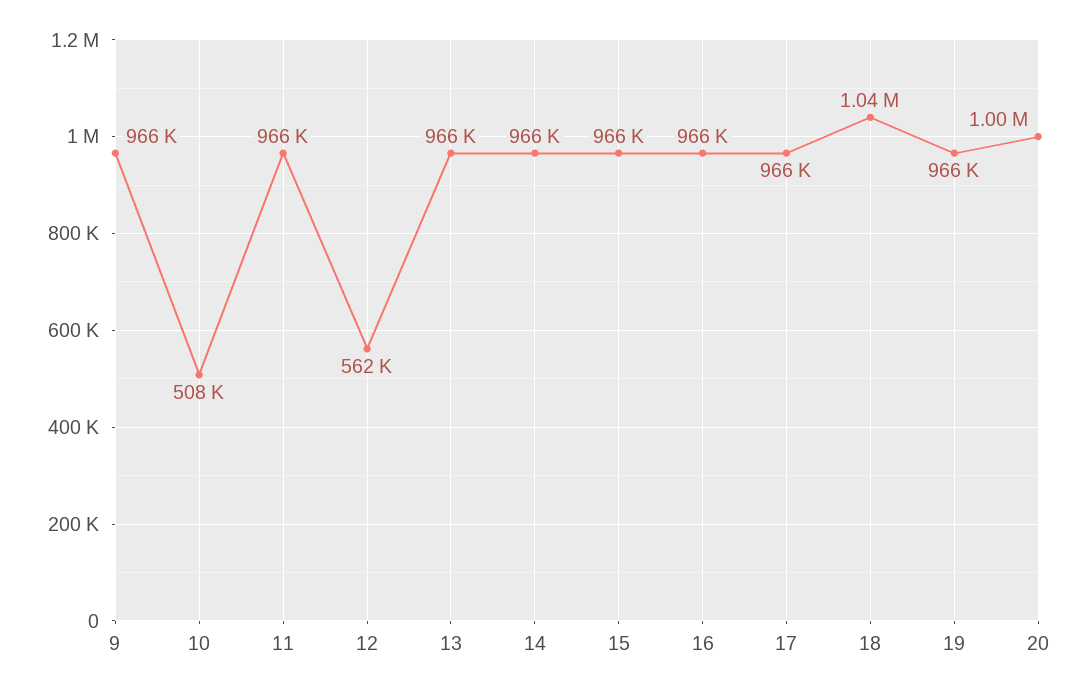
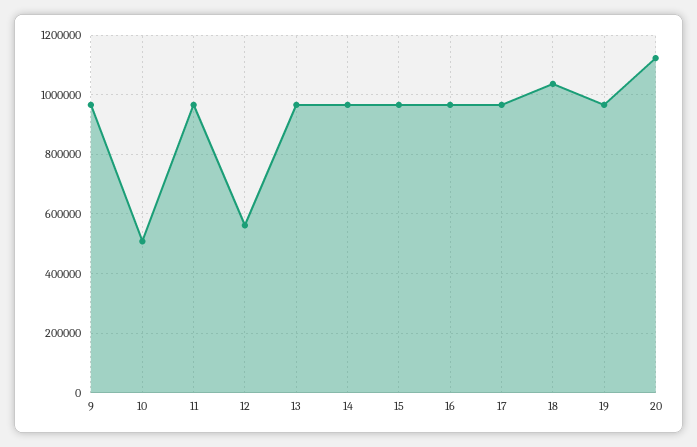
  {
    "9": 966000,
    "10": 508000,
    "11": 966000,
    "12": 562000,
    "13": 966000,
    "14": 966000,
    "15": 966000,
    "16": 966000,
    "17": 966000,
    "18": 1040000,
    "19": 966000,
-   "20": 1000000
+   "20": 1125000
  }

